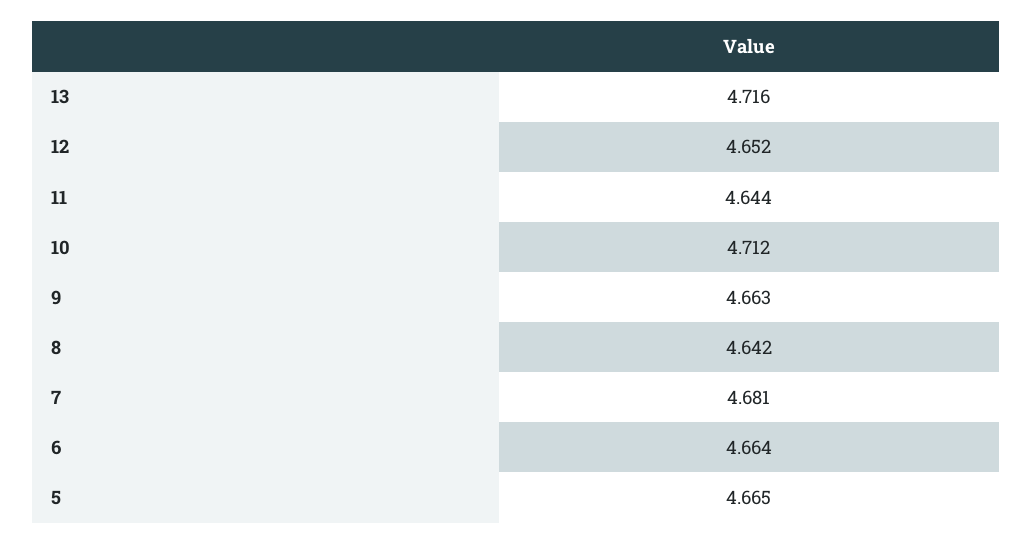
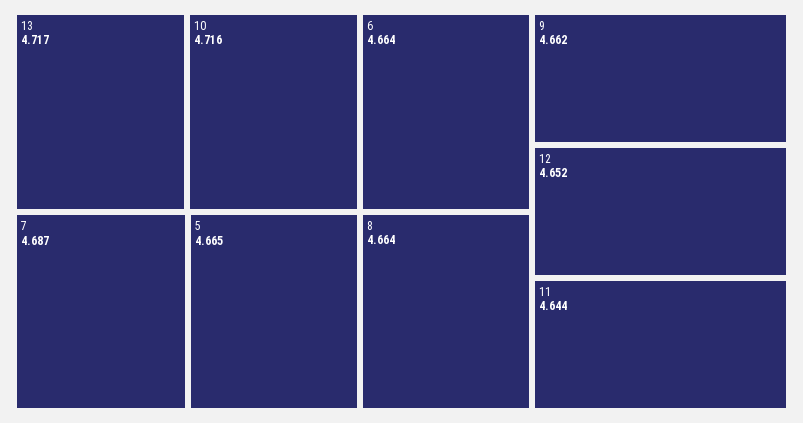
  {
-   "13": 4.716,
+   "13": 4.717,
    "12": 4.652,
    "11": 4.644,
-   "10": 4.712,
+   "10": 4.716,
-   "9": 4.663,
+   "9": 4.662,
-   "8": 4.642,
+   "8": 4.664,
-   "7": 4.681,
+   "7": 4.687,
    "6": 4.664,
    "5": 4.665
  }

